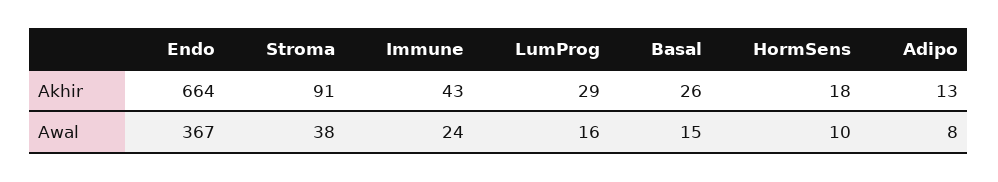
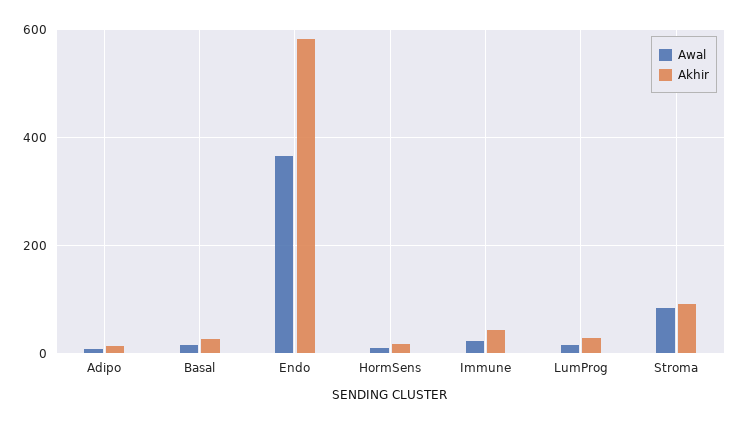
  {
    "Akhir": {
-     "Endo": 664,
+     "Endo": 580,
      "Stroma": 91,
      "Immune": 43,
      "LumProg": 29,
      "Basal": 26,
      "HormSens": 18,
      "Adipo": 13
    },
    "Awal": {
      "Endo": 367,
-     "Stroma": 38,
+     "Stroma": 80,
      "Immune": 24,
      "LumProg": 16,
      "Basal": 15,
      "HormSens": 10,
      "Adipo": 8
    }
  }

